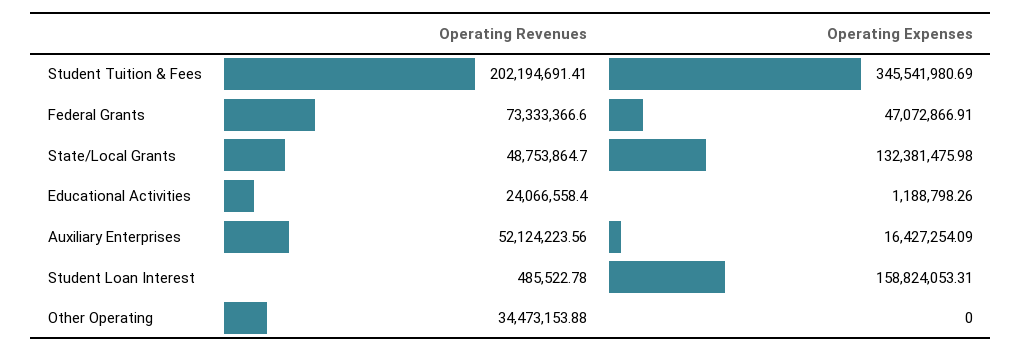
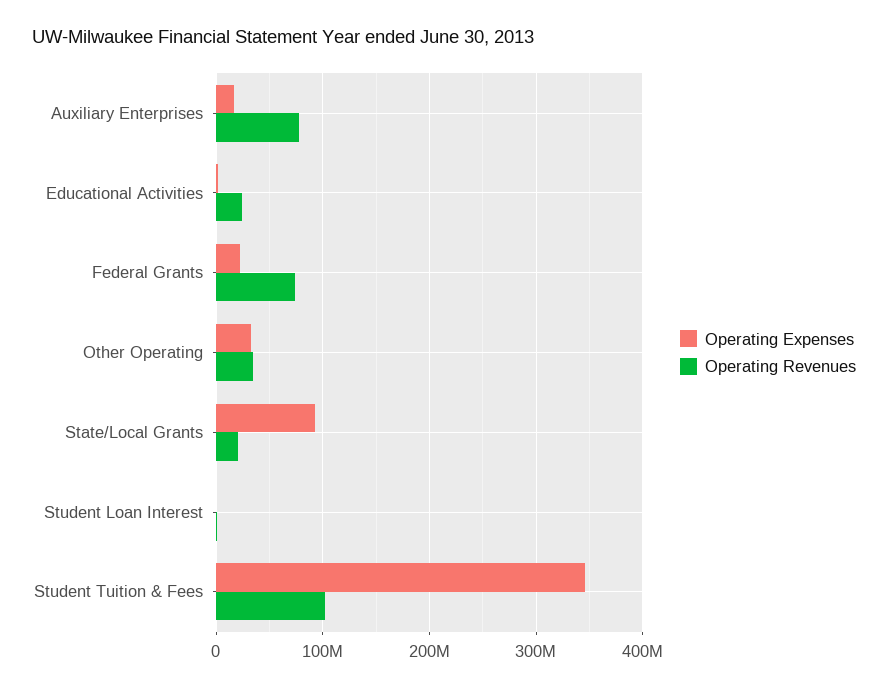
  {
    "Operating Revenues": {
-     "Student Tuition & Fees": 202194691.41,
+     "Student Tuition & Fees": 100000000,
      "Federal Grants": 73333366.6,
-     "State/Local Grants": 48753864.7,
+     "State/Local Grants": 20000000,
      "Educational Activities": 24066558.4,
-     "Auxiliary Enterprises": 52124223.56,
+     "Auxiliary Enterprises": 80000000,
      "Student Loan Interest": 485522.78,
      "Other Operating": 34473153.88
    },
    "Operating Expenses": {
      "Student Tuition & Fees": 345541980.69,
-     "Federal Grants": 47072866.91,
+     "Federal Grants": 20000000,
-     "State/Local Grants": 132381475.98,
+     "State/Local Grants": 90000000,
      "Educational Activities": 1188798.26,
      "Auxiliary Enterprises": 16427254.09,
-     "Student Loan Interest": 158824053.31,
+     "Student Loan Interest": 0,
-     "Other Operating": 0
+     "Other Operating": 30000000
    }
  }

